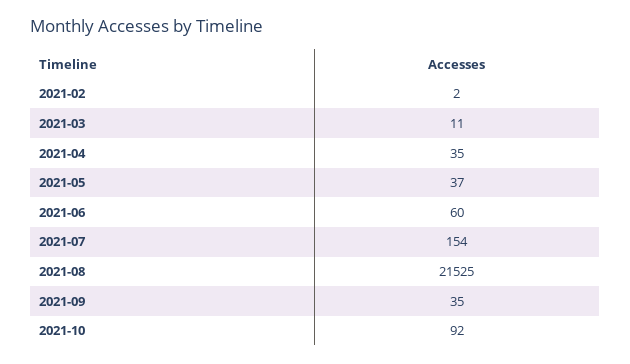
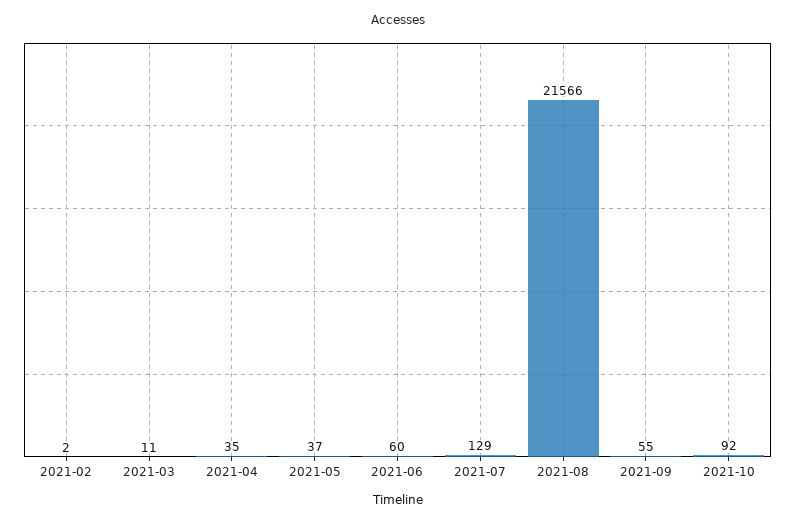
  {
    "2021-02": 2,
    "2021-03": 11,
    "2021-04": 35,
    "2021-05": 37,
    "2021-06": 60,
-   "2021-07": 154,
+   "2021-07": 129,
-   "2021-08": 21525,
+   "2021-08": 21566,
-   "2021-09": 35,
+   "2021-09": 55,
    "2021-10": 92
  }

